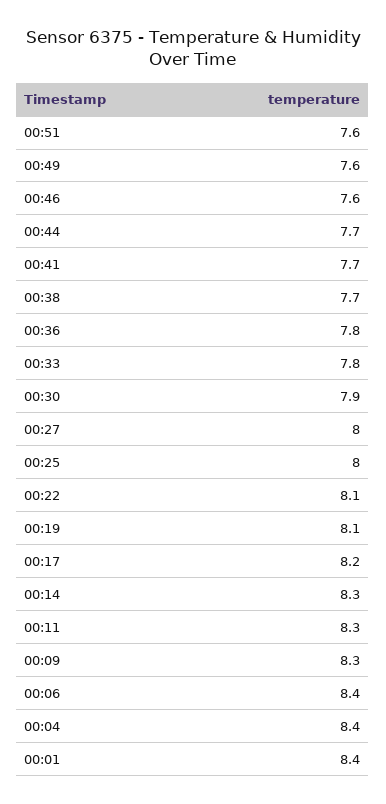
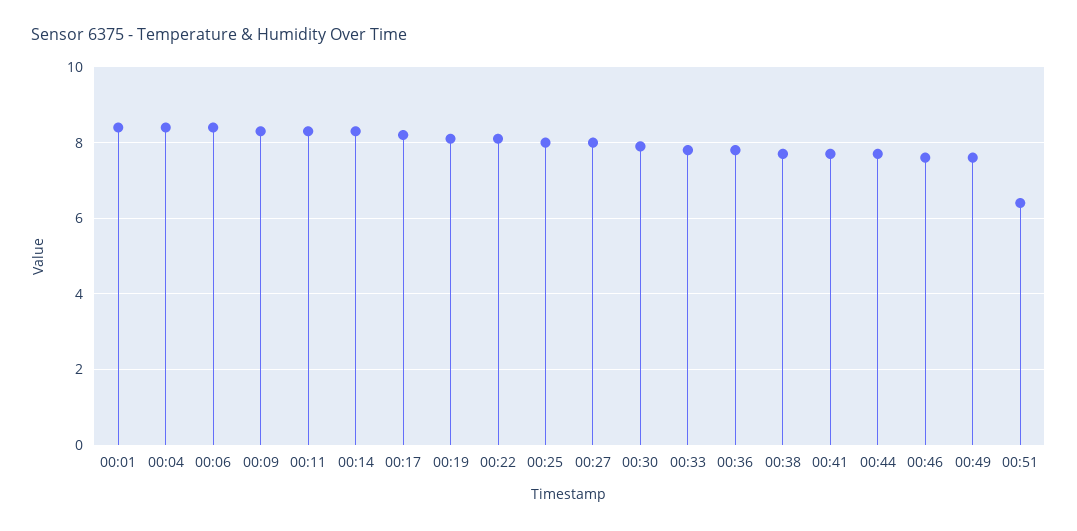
  {
-   "00:51": 7.6,
+   "00:51": 6.5,
    "00:49": 7.6,
    "00:46": 7.6,
    "00:44": 7.7,
    "00:41": 7.7,
    "00:38": 7.7,
    "00:36": 7.8,
    "00:33": 7.8,
    "00:30": 7.9,
    "00:27": 8,
    "00:25": 8,
    "00:22": 8.1,
    "00:19": 8.1,
    "00:17": 8.2,
    "00:14": 8.3,
    "00:11": 8.3,
    "00:09": 8.3,
    "00:06": 8.4,
    "00:04": 8.4,
    "00:01": 8.4
  }

